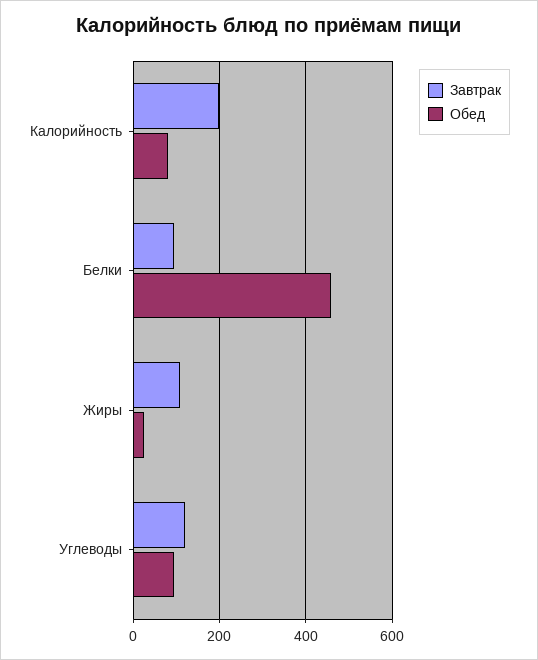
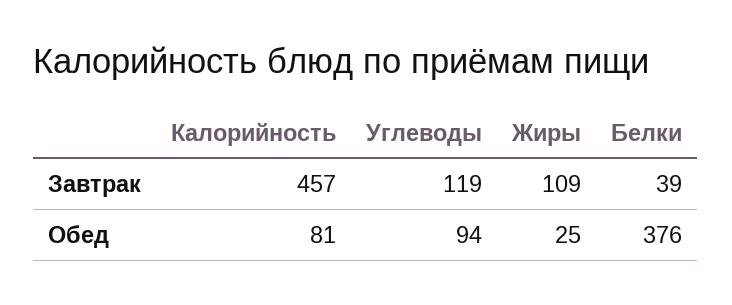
  {
    "Завтрак": {
-     "Калорийность": 200,
+     "Калорийность": 457,
-     "Белки": 100,
+     "Белки": 39,
      "Жиры": 109,
      "Углеводы": 119
    },
    "Обед": {
      "Калорийность": 81,
-     "Белки": 460,
+     "Белки": 376,
      "Жиры": 25,
      "Углеводы": 94
    }
  }

